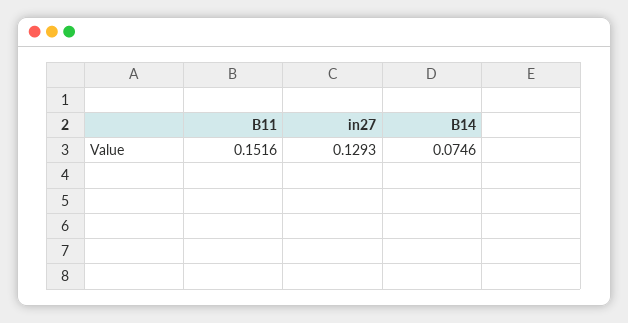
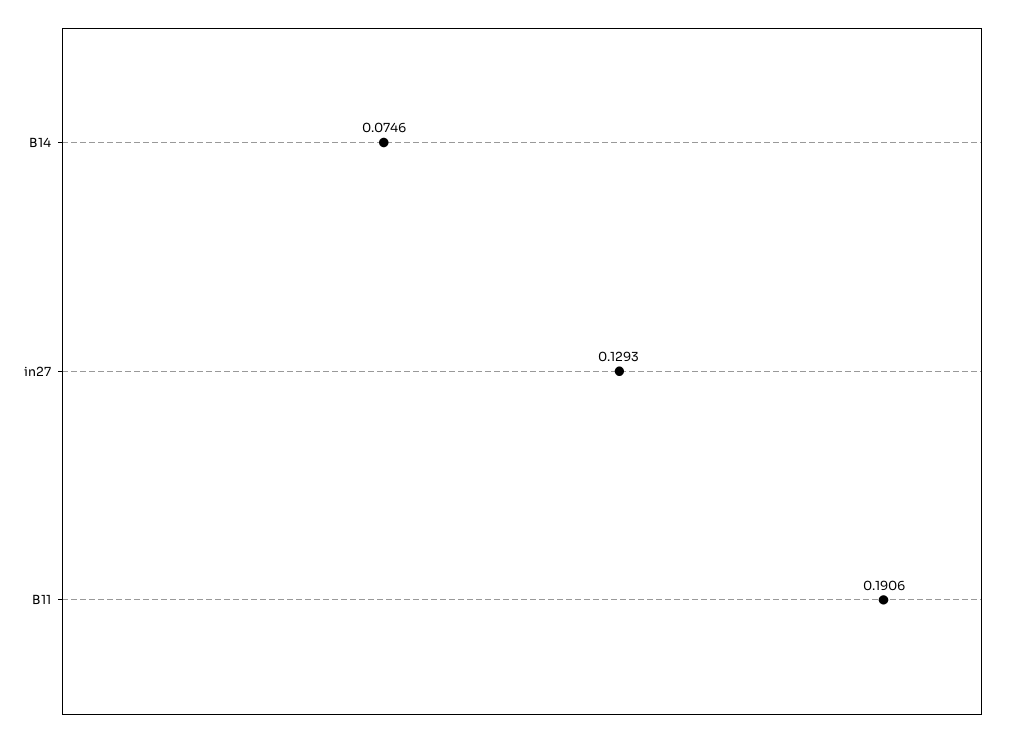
  {
-   "B11": 0.1516,
+   "B11": 0.1906,
    "in27": 0.1293,
    "B14": 0.0746
  }

